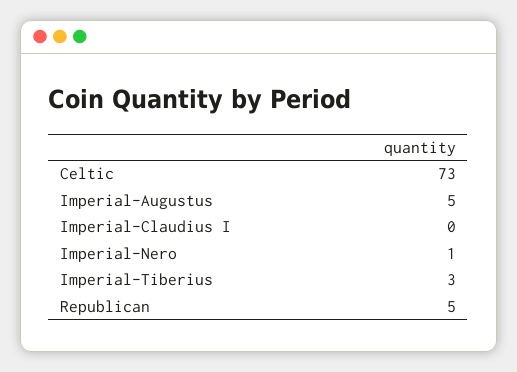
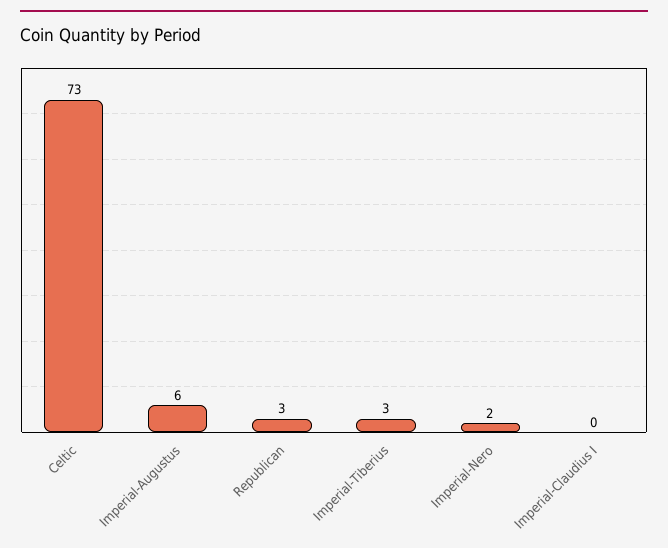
  {
    "Celtic": 73,
-   "Imperial-Augustus": 5,
+   "Imperial-Augustus": 6,
    "Imperial-Claudius I": 0,
-   "Imperial-Nero": 1,
+   "Imperial-Nero": 2,
    "Imperial-Tiberius": 3,
-   "Republican": 5
+   "Republican": 3
  }

